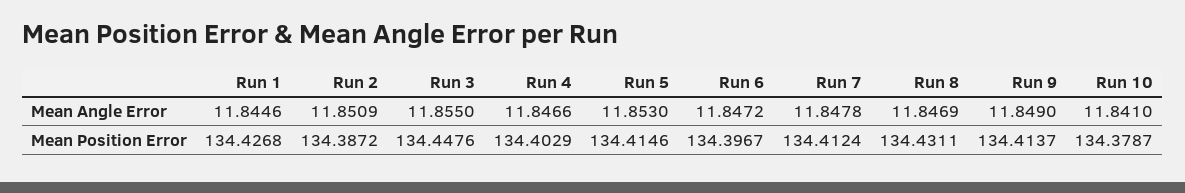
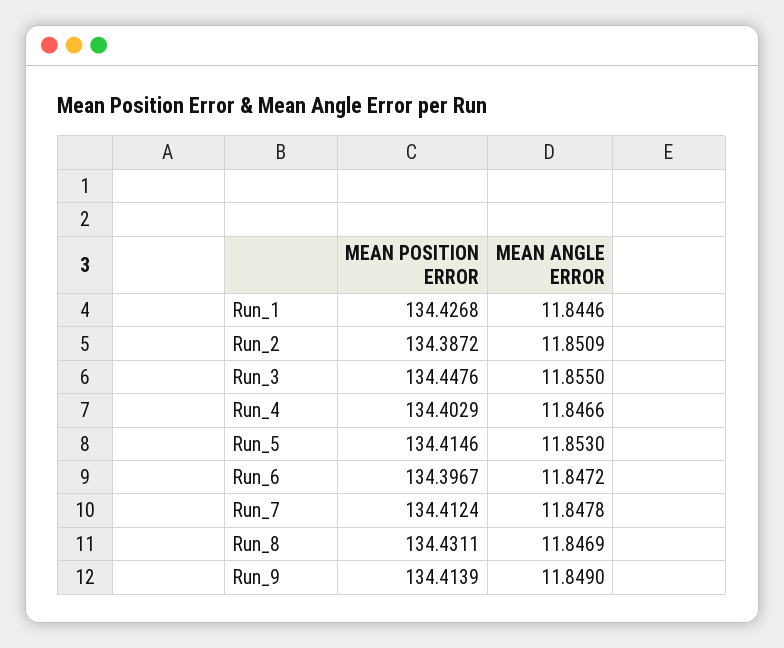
  {
    "Run 1": {
      "Mean Angle Error": 11.8446,
      "Mean Position Error": 134.4268
    },
    "Run 2": {
      "Mean Angle Error": 11.8509,
      "Mean Position Error": 134.3872
    },
    "Run 3": {
      "Mean Angle Error": 11.855,
      "Mean Position Error": 134.4476
    },
    "Run 4": {
      "Mean Angle Error": 11.8466,
      "Mean Position Error": 134.4029
    },
    "Run 5": {
      "Mean Angle Error": 11.853,
      "Mean Position Error": 134.4146
    },
    "Run 6": {
      "Mean Angle Error": 11.8472,
      "Mean Position Error": 134.3967
    },
    "Run 7": {
      "Mean Angle Error": 11.8478,
      "Mean Position Error": 134.4124
    },
    "Run 8": {
      "Mean Angle Error": 11.8469,
      "Mean Position Error": 134.4311
    },
    "Run 9": {
      "Mean Angle Error": 11.849,
-     "Mean Position Error": 134.4137
+     "Mean Position Error": 134.4139
-   },
+   }
-   "Run 10": {
-     "Mean Angle Error": 11.841,
-     "Mean Position Error": 134.3787
-   }
  }

